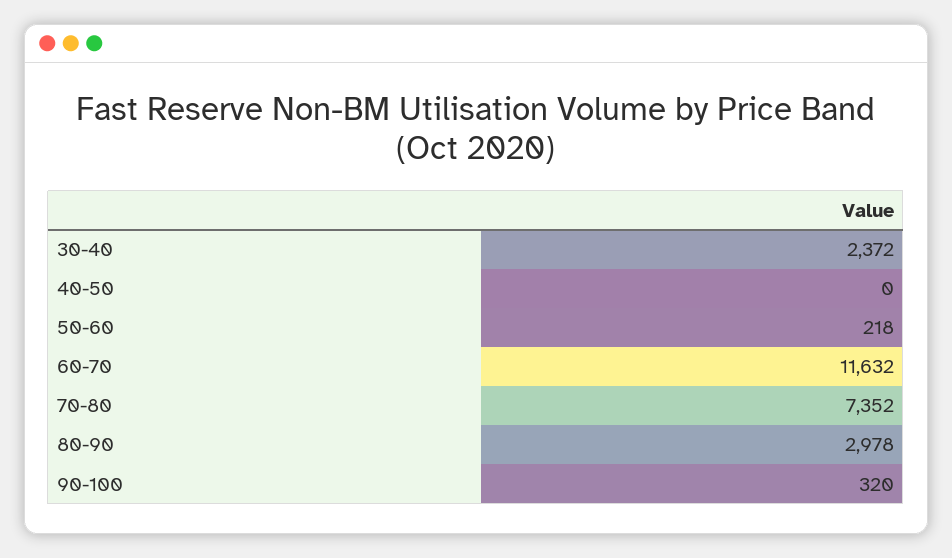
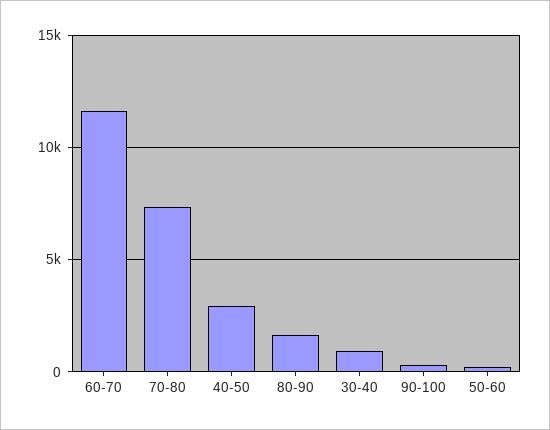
  {
-   "30-40": 2372,
+   "30-40": 1000,
-   "40-50": 0,
+   "40-50": 3000,
    "50-60": 218,
    "60-70": 11632,
    "70-80": 7352,
-   "80-90": 2978,
+   "80-90": 1500,
    "90-100": 320
  }

